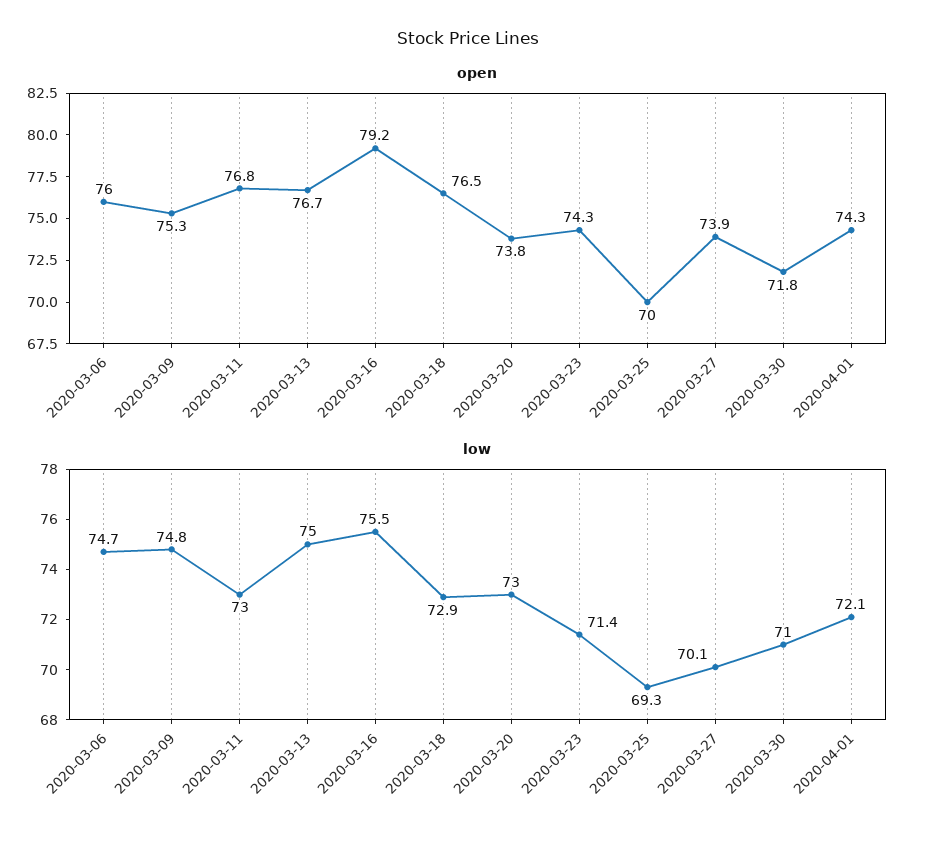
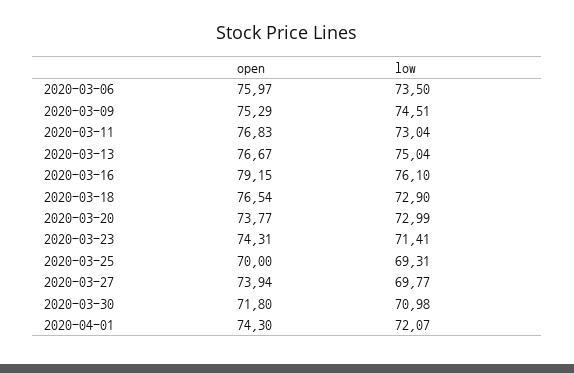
  {
    "open": {
      "2020-03-06": 75.97,
      "2020-03-09": 75.29,
      "2020-03-11": 76.83,
      "2020-03-13": 76.67,
      "2020-03-16": 79.15,
      "2020-03-18": 76.54,
      "2020-03-20": 73.77,
      "2020-03-23": 74.31,
      "2020-03-25": 70,
      "2020-03-27": 73.94,
      "2020-03-30": 71.8,
      "2020-04-01": 74.3
    },
    "low": {
-     "2020-03-06": 74.7,
+     "2020-03-06": 73.5,
-     "2020-03-09": 74.8,
+     "2020-03-09": 74.51,
      "2020-03-11": 73.04,
      "2020-03-13": 75.04,
-     "2020-03-16": 75.5,
+     "2020-03-16": 76.1,
      "2020-03-18": 72.9,
      "2020-03-20": 72.99,
      "2020-03-23": 71.41,
      "2020-03-25": 69.31,
-     "2020-03-27": 70.1,
+     "2020-03-27": 69.77,
      "2020-03-30": 70.98,
      "2020-04-01": 72.07
    }
  }

